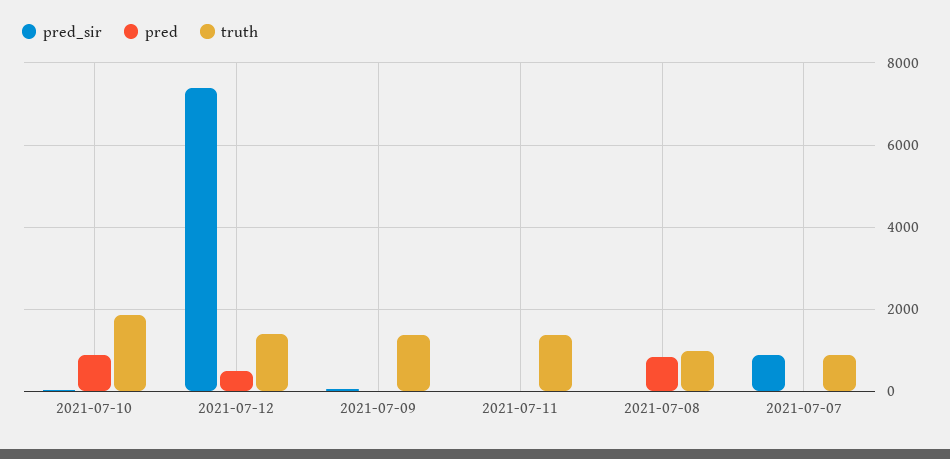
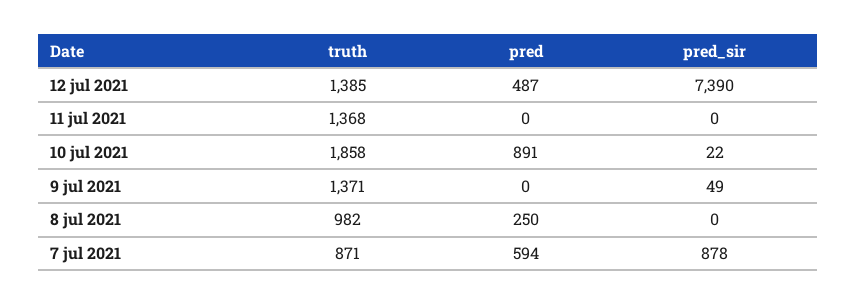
  {
    "pred_sir": {
      "2021-07-10": 22,
      "2021-07-12": 7390,
      "2021-07-09": 49,
      "2021-07-11": 0,
      "2021-07-08": 0,
      "2021-07-07": 878
    },
    "pred": {
      "2021-07-10": 891,
      "2021-07-12": 487,
      "2021-07-09": 0,
      "2021-07-11": 0,
-     "2021-07-08": 800,
+     "2021-07-08": 250,
-     "2021-07-07": 0
+     "2021-07-07": 594
    },
    "truth": {
      "2021-07-10": 1858,
      "2021-07-12": 1385,
      "2021-07-09": 1371,
      "2021-07-11": 1368,
      "2021-07-08": 982,
      "2021-07-07": 871
    }
  }

